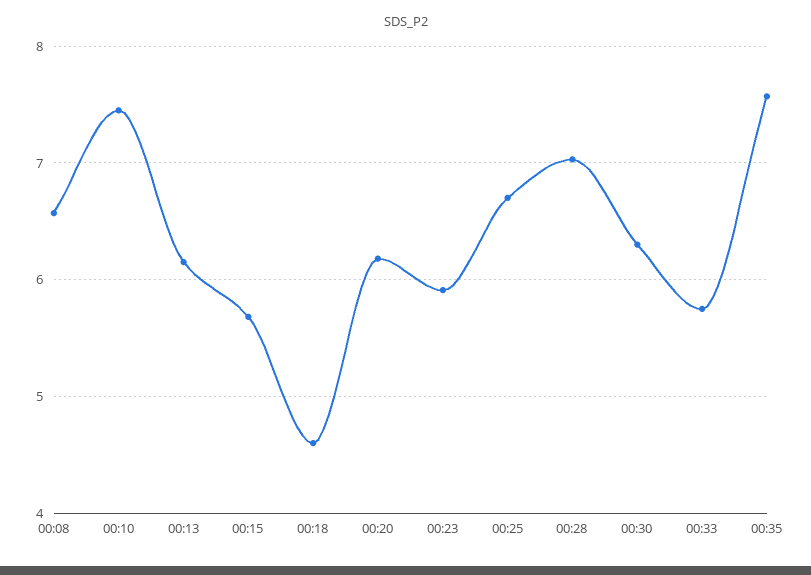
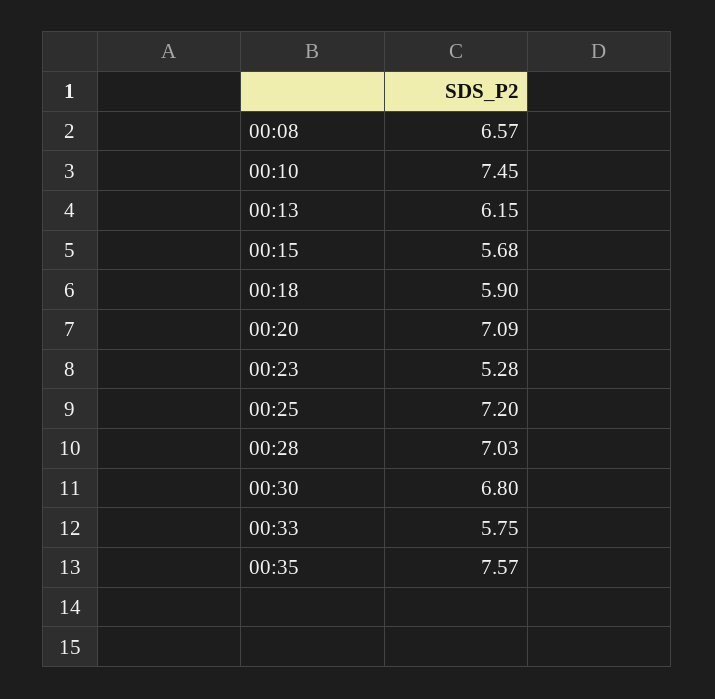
  {
    "00:08": 6.57,
    "00:10": 7.45,
    "00:13": 6.15,
    "00:15": 5.68,
-   "00:18": 4.6,
+   "00:18": 5.9,
-   "00:20": 6.2,
+   "00:20": 7.09,
-   "00:23": 5.9,
+   "00:23": 5.28,
-   "00:25": 6.7,
+   "00:25": 7.2,
    "00:28": 7.03,
-   "00:30": 6.3,
+   "00:30": 6.8,
    "00:33": 5.75,
    "00:35": 7.57
  }

